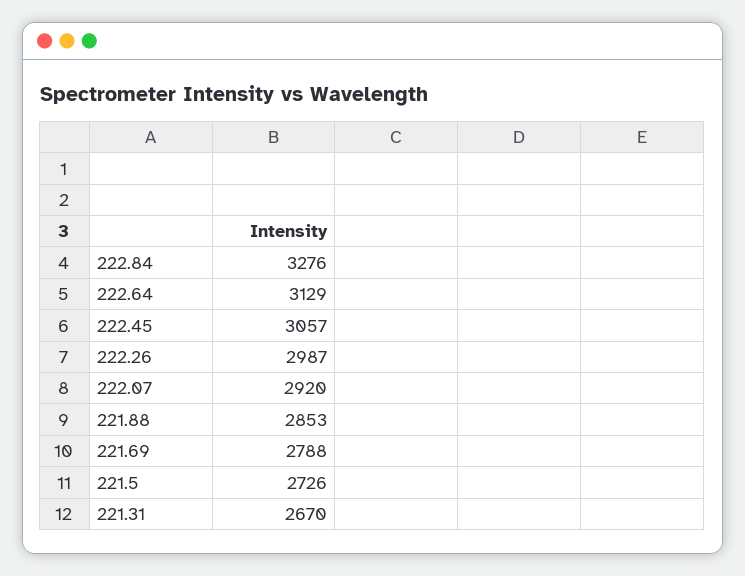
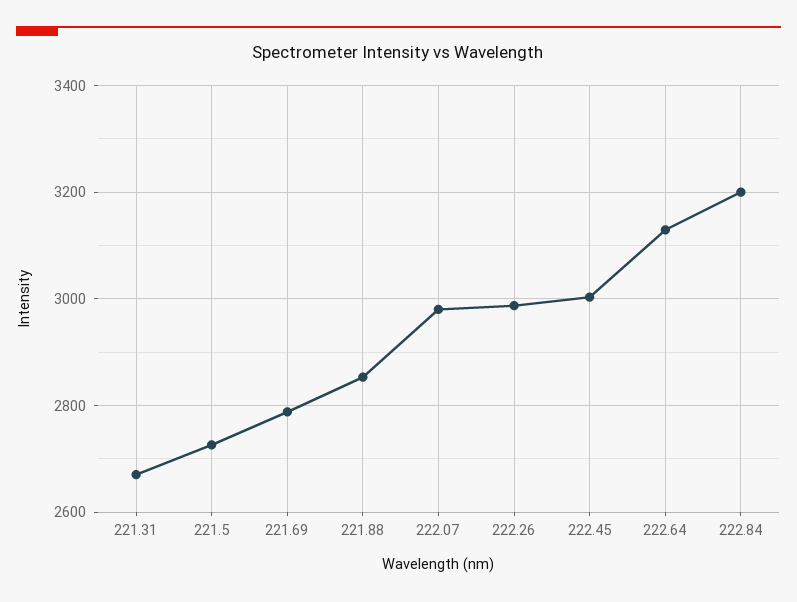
  {
-   "222.84": 3276,
+   "222.84": 3200,
    "222.64": 3129,
-   "222.45": 3057,
+   "222.45": 3000,
    "222.26": 2987,
-   "222.07": 2920,
+   "222.07": 2980,
    "221.88": 2853,
    "221.69": 2788,
    "221.5": 2726,
    "221.31": 2670
  }

